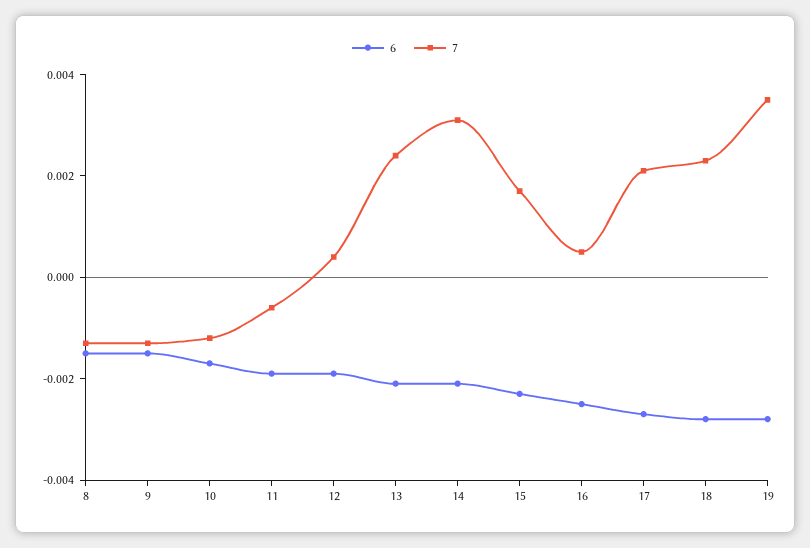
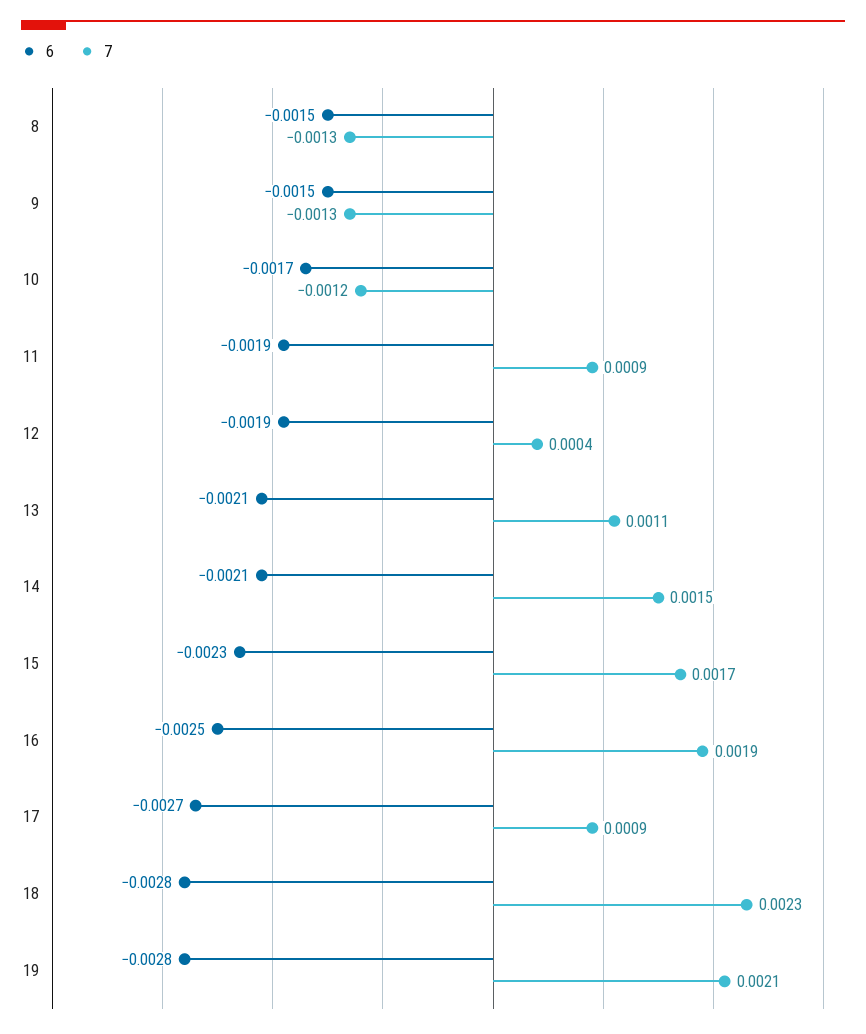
  {
    "6": {
      "8": -0.0015,
      "9": -0.0015,
      "10": -0.0017,
      "11": -0.0019,
      "12": -0.0019,
      "13": -0.0021,
      "14": -0.0021,
      "15": -0.0023,
      "16": -0.0025,
      "17": -0.0027,
      "18": -0.0028,
      "19": -0.0028
    },
    "7": {
      "8": -0.0013,
      "9": -0.0013,
      "10": -0.0012,
-     "11": -0.0005,
+     "11": 0.0009,
      "12": 0.0004,
-     "13": 0.0025,
+     "13": 0.0011,
-     "14": 0.003,
+     "14": 0.0015,
      "15": 0.0017,
-     "16": 0.0005,
+     "16": 0.0019,
-     "17": 0.002,
+     "17": 0.0009,
      "18": 0.0023,
-     "19": 0.0035
+     "19": 0.0021
    }
  }

